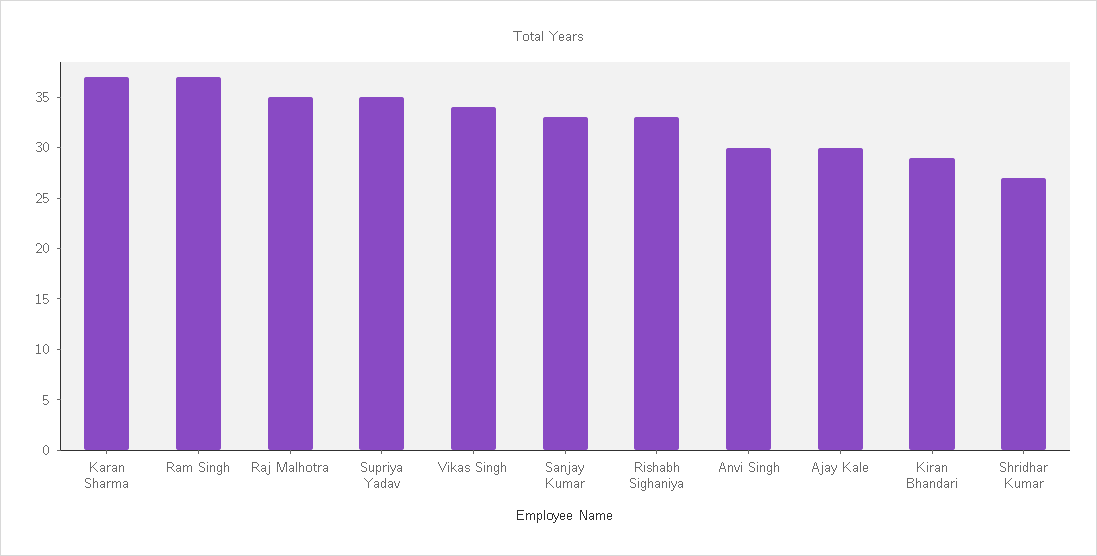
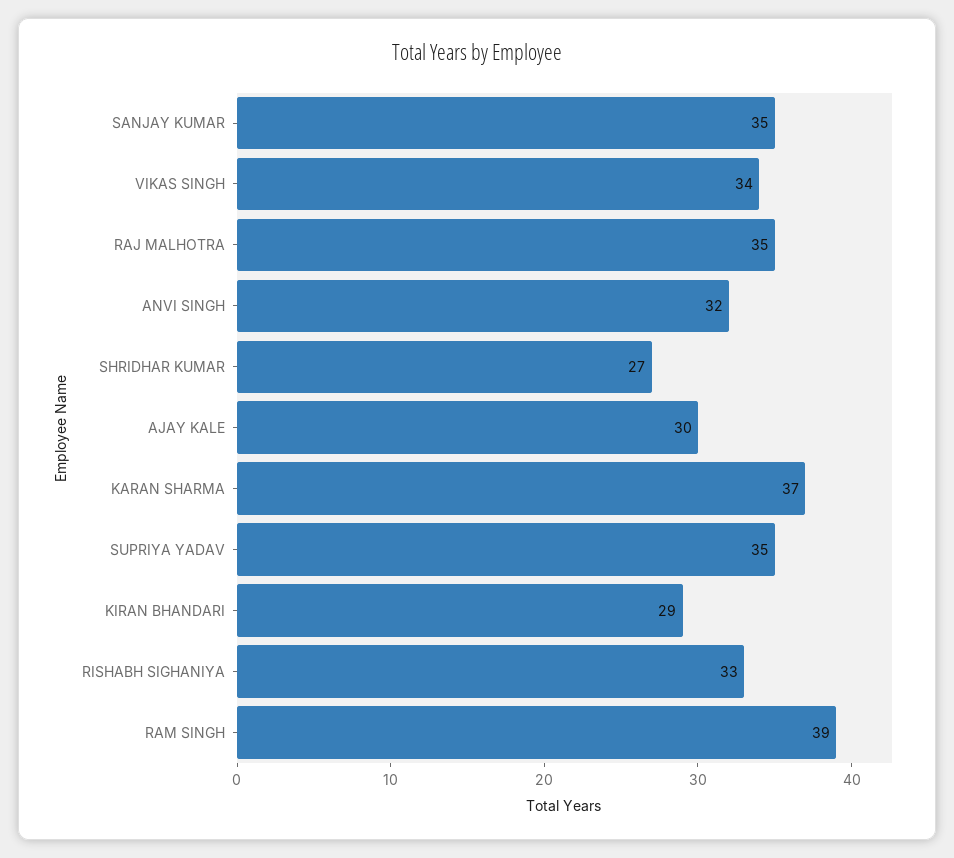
  {
    "Karan Sharma": 37,
-   "Ram Singh": 37,
+   "Ram Singh": 39,
    "Raj Malhotra": 35,
    "Supriya Yadav": 35,
    "Vikas Singh": 34,
-   "Sanjay Kumar": 33,
+   "Sanjay Kumar": 35,
    "Rishabh Sighaniya": 33,
-   "Anvi Singh": 30,
+   "Anvi Singh": 32,
    "Ajay Kale": 30,
    "Kiran Bhandari": 29,
    "Shridhar Kumar": 27
  }

